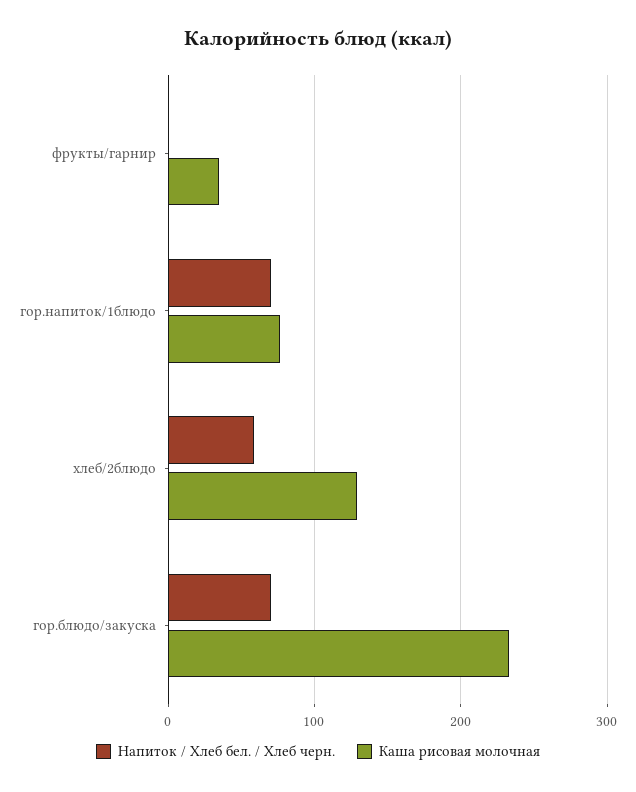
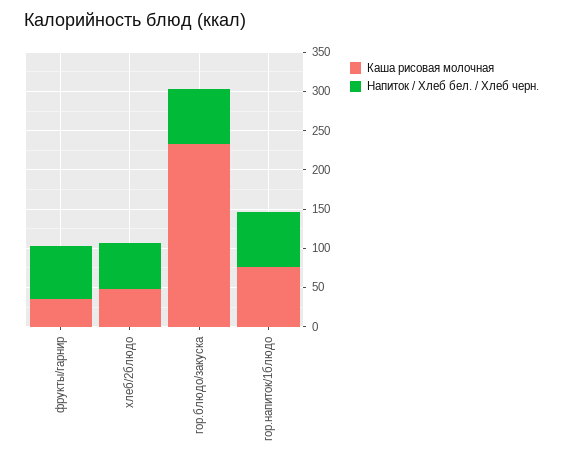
  {
    "Напиток / Хлеб бел. / Хлеб черн.": {
-     "фрукты/гарнир": 0,
+     "фрукты/гарнир": 75,
      "гор.напиток/1блюдо": 70,
      "хлеб/2блюдо": 60,
      "гор.блюдо/закуска": 70
    },
    "Каша рисовая молочная": {
      "фрукты/гарнир": 40,
      "гор.напиток/1блюдо": 80,
-     "хлеб/2блюдо": 130,
+     "хлеб/2блюдо": 50,
      "гор.блюдо/закуска": 230
    }
  }

